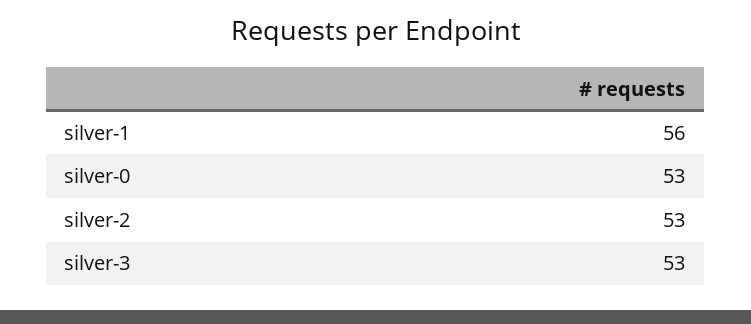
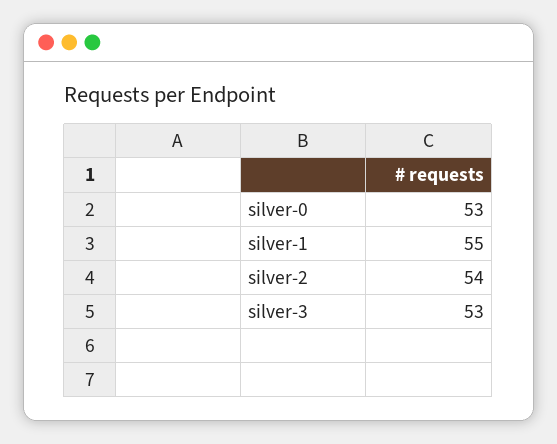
  {
-   "silver-1": 56,
+   "silver-1": 55,
    "silver-0": 53,
-   "silver-2": 53,
+   "silver-2": 54,
    "silver-3": 53
  }

